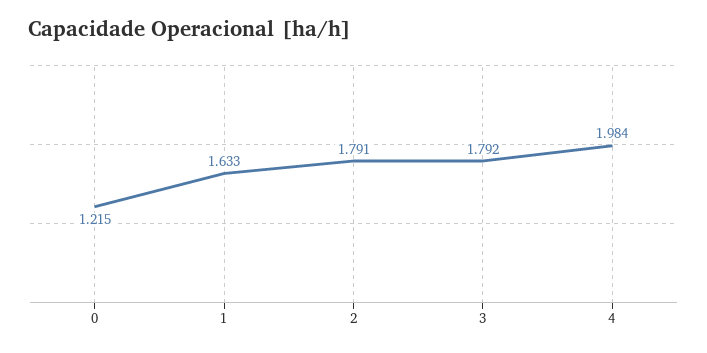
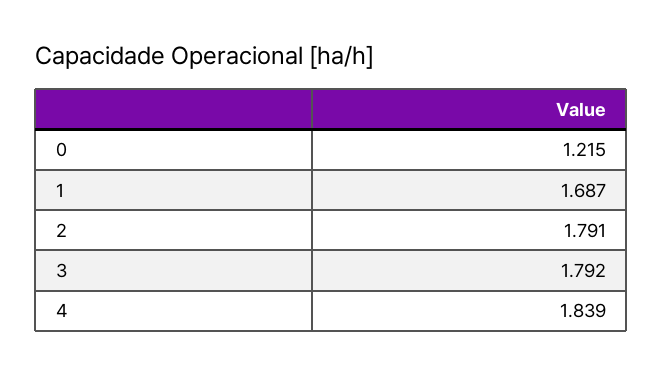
  {
    "0": 1.215,
-   "1": 1.633,
+   "1": 1.687,
    "2": 1.791,
    "3": 1.792,
-   "4": 1.984
+   "4": 1.839
  }

